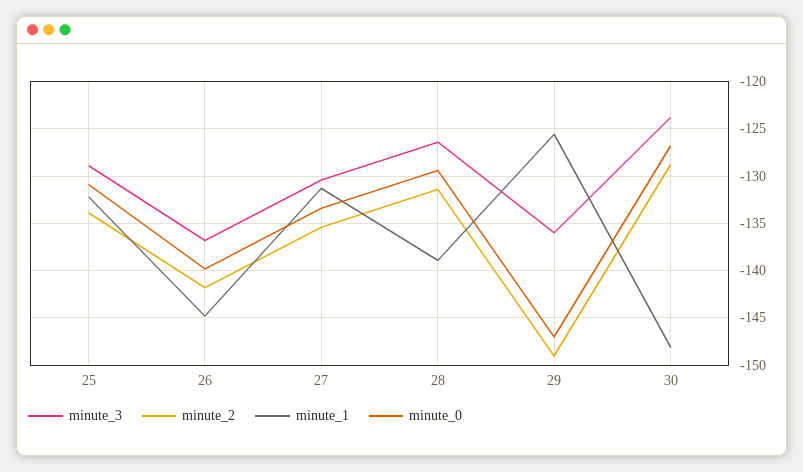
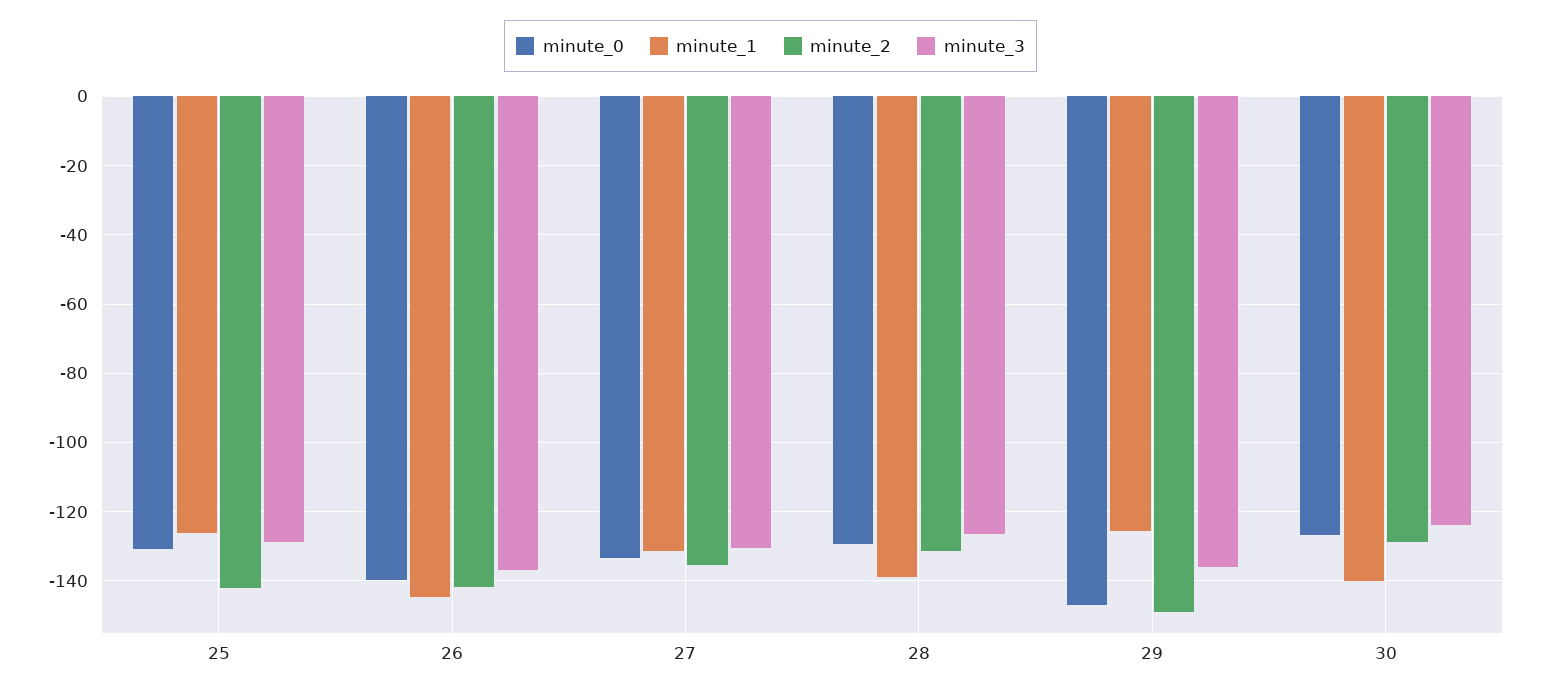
  {
    "minute_3": {
      "25": -129,
      "26": -137,
      "27": -130,
      "28": -126,
      "29": -136,
      "30": -124
    },
    "minute_2": {
-     "25": -134,
+     "25": -142,
      "26": -142,
      "27": -135,
      "28": -131,
      "29": -149,
      "30": -129
    },
    "minute_1": {
-     "25": -132,
+     "25": -126,
      "26": -145,
      "27": -131,
      "28": -139,
      "29": -126,
-     "30": -148
+     "30": -140
    },
    "minute_0": {
      "25": -131,
      "26": -140,
      "27": -133,
      "28": -129,
      "29": -147,
      "30": -127
    }
  }

